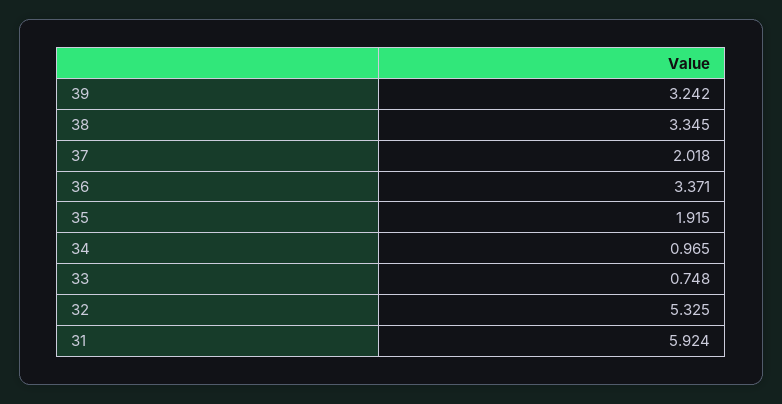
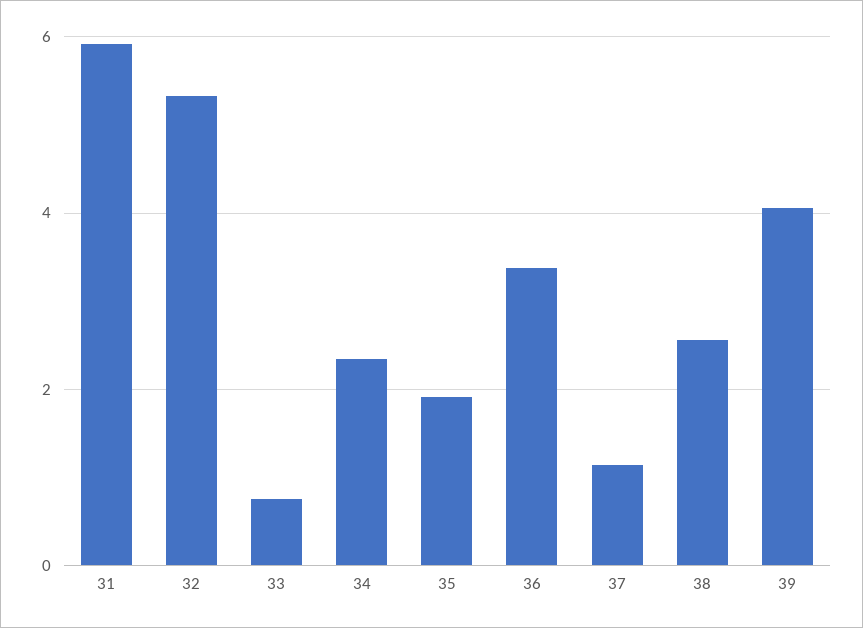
  {
-   "39": 3.242,
+   "39": 4,
-   "38": 3.345,
+   "38": 2.6,
-   "37": 2.018,
+   "37": 1.2,
    "36": 3.371,
    "35": 1.915,
-   "34": 0.965,
+   "34": 2.4,
    "33": 0.748,
    "32": 5.325,
    "31": 5.924
  }

